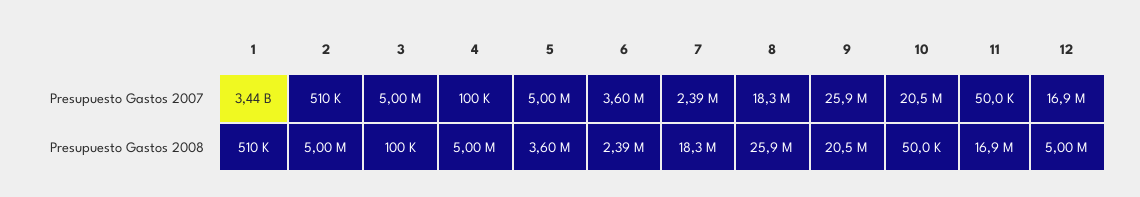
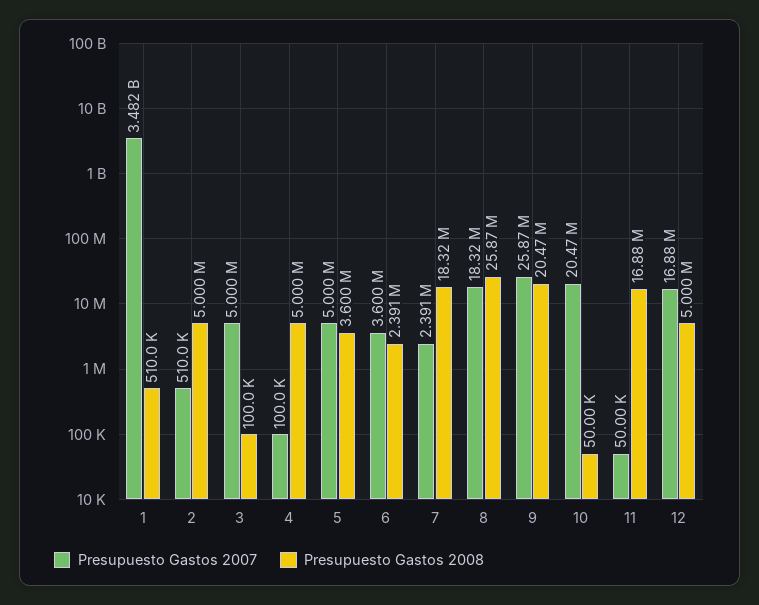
  {
    "Presupuesto Gastos 2007": {
-     "1": 3440000000,
+     "1": 3482000000,
      "2": 510000,
      "3": 5000000,
      "4": 100000,
      "5": 5000000,
      "6": 3600000,
      "7": 2391000,
      "8": 18320000,
      "9": 25870000,
      "10": 20470000,
      "11": 50000,
      "12": 16880000
    },
    "Presupuesto Gastos 2008": {
      "1": 510000,
      "2": 5000000,
      "3": 100000,
      "4": 5000000,
      "5": 3600000,
      "6": 2391000,
      "7": 18320000,
      "8": 25870000,
      "9": 20470000,
      "10": 50000,
      "11": 16880000,
      "12": 5000000
    }
  }

